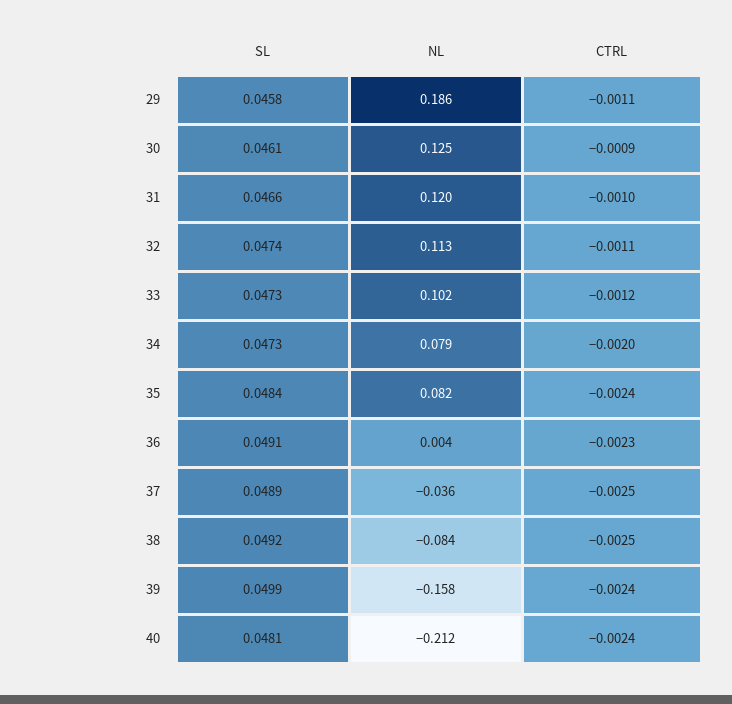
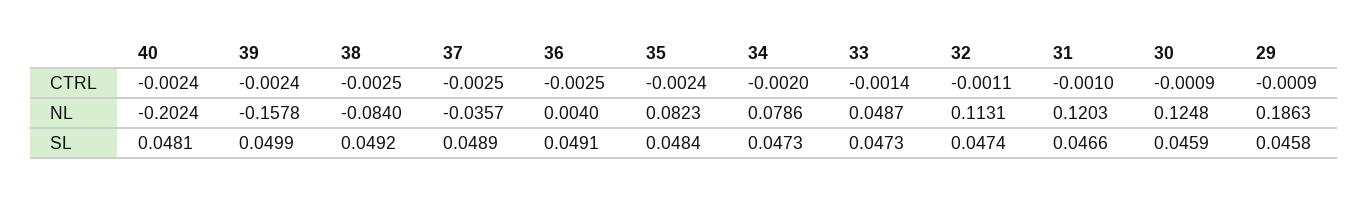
  {
    "SL": {
      "29": 0.0458,
-     "30": 0.0461,
+     "30": 0.0459,
      "31": 0.0466,
      "32": 0.0474,
      "33": 0.0473,
      "34": 0.0473,
      "35": 0.0484,
      "36": 0.0491,
      "37": 0.0489,
      "38": 0.0492,
      "39": 0.0499,
      "40": 0.0481
    },
    "NL": {
      "29": 0.1863,
      "30": 0.1248,
      "31": 0.1203,
      "32": 0.1131,
-     "33": 0.102,
+     "33": 0.0487,
      "34": 0.0786,
      "35": 0.0823,
      "36": 0.004,
      "37": -0.0357,
      "38": -0.084,
      "39": -0.1578,
-     "40": -0.212
+     "40": -0.2024
    },
    "CTRL": {
-     "29": -0.0011,
+     "29": -0.0009,
      "30": -0.0009,
      "31": -0.001,
      "32": -0.0011,
-     "33": -0.0012,
+     "33": -0.0014,
      "34": -0.002,
      "35": -0.0024,
-     "36": -0.0023,
+     "36": -0.0025,
      "37": -0.0025,
      "38": -0.0025,
      "39": -0.0024,
      "40": -0.0024
    }
  }

